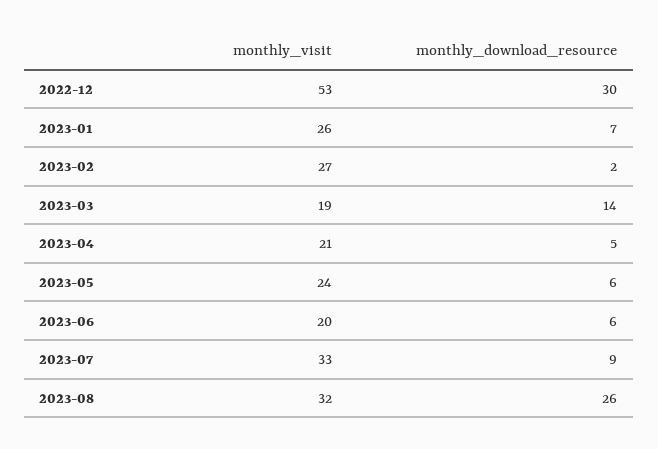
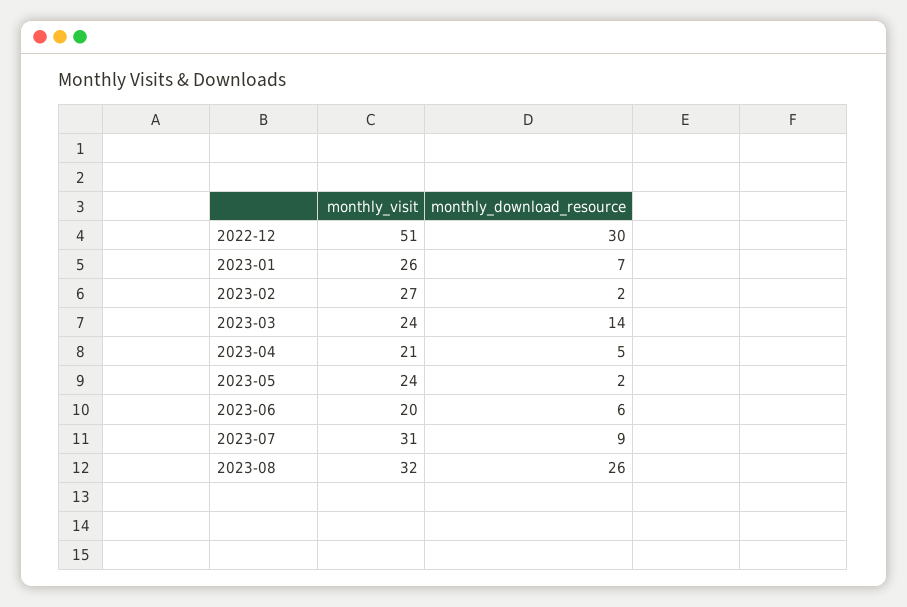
  {
    "monthly_visit": {
-     "2022-12": 53,
+     "2022-12": 51,
      "2023-01": 26,
      "2023-02": 27,
-     "2023-03": 19,
+     "2023-03": 24,
      "2023-04": 21,
      "2023-05": 24,
      "2023-06": 20,
-     "2023-07": 33,
+     "2023-07": 31,
      "2023-08": 32
    },
    "monthly_download_resource": {
      "2022-12": 30,
      "2023-01": 7,
      "2023-02": 2,
      "2023-03": 14,
      "2023-04": 5,
-     "2023-05": 6,
+     "2023-05": 2,
      "2023-06": 6,
      "2023-07": 9,
      "2023-08": 26
    }
  }

